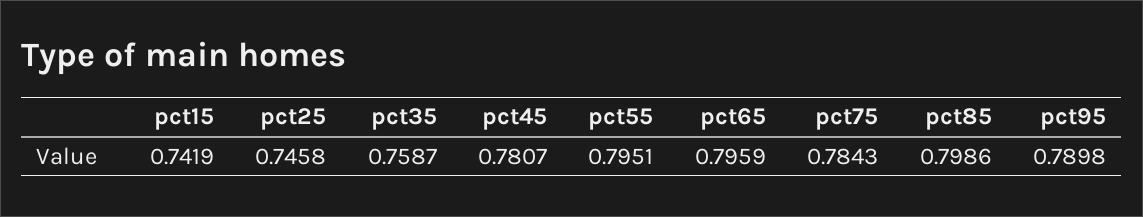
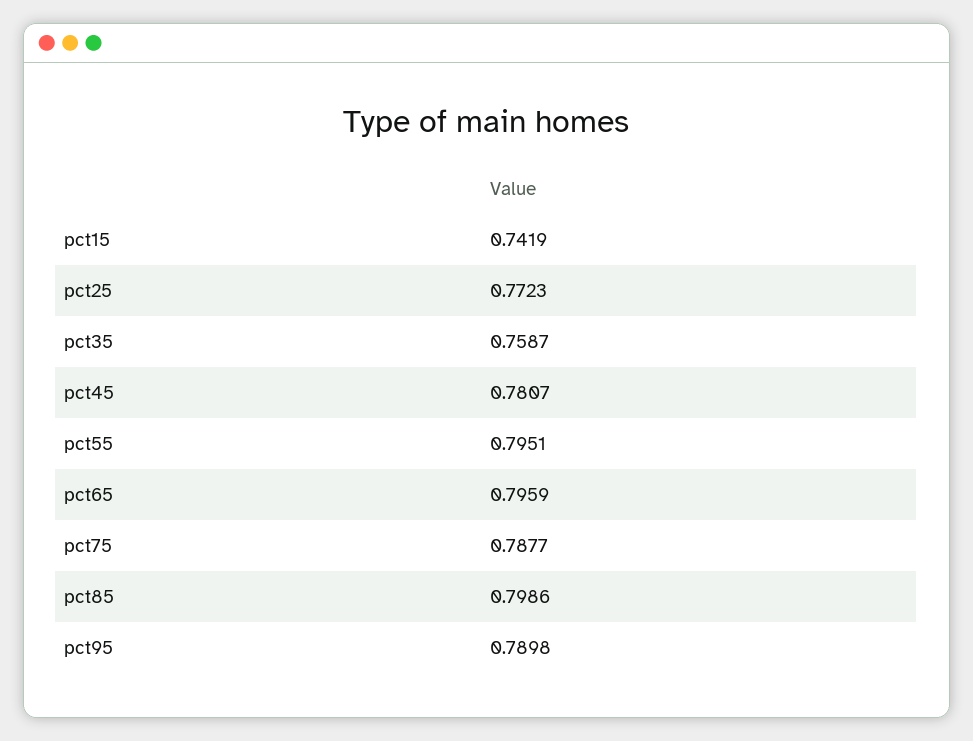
  {
    "pct15": 0.7419,
-   "pct25": 0.7458,
+   "pct25": 0.7723,
    "pct35": 0.7587,
    "pct45": 0.7807,
    "pct55": 0.7951,
    "pct65": 0.7959,
-   "pct75": 0.7843,
+   "pct75": 0.7877,
    "pct85": 0.7986,
    "pct95": 0.7898
  }

